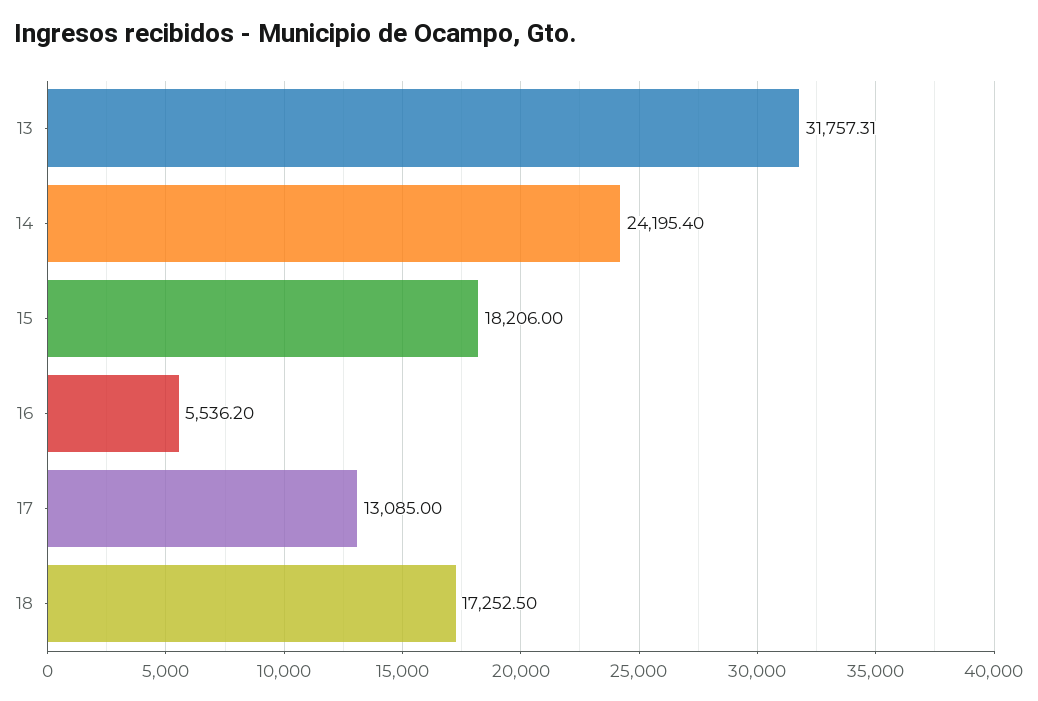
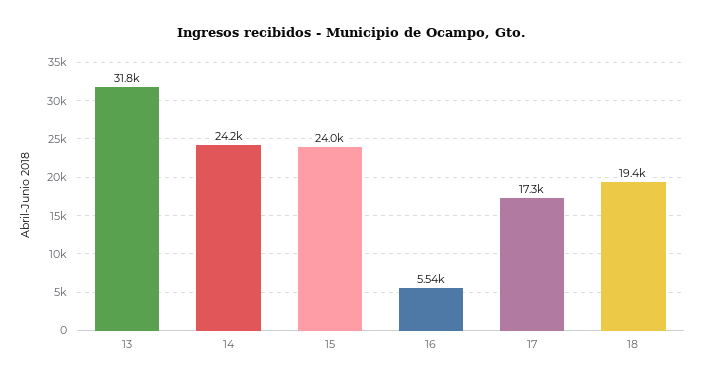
  {
    "13": 31757.31,
    "14": 24195.4,
-   "15": 18206,
+   "15": 24000,
    "16": 5536.2,
-   "17": 13085,
+   "17": 17300,
-   "18": 17252.5
+   "18": 19400
  }

